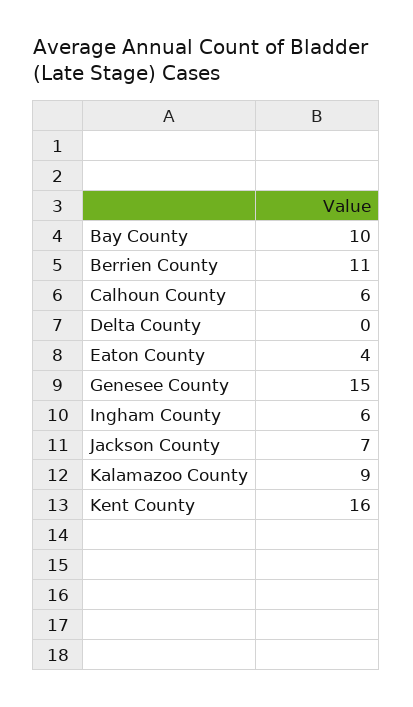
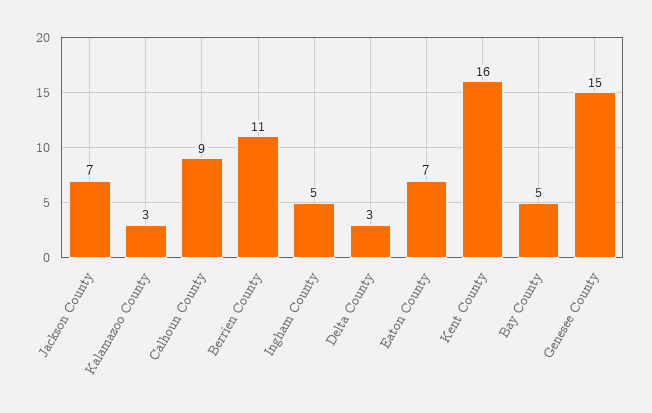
  {
-   "Bay County": 10,
+   "Bay County": 5,
    "Berrien County": 11,
-   "Calhoun County": 6,
+   "Calhoun County": 9,
-   "Delta County": 0,
+   "Delta County": 3,
-   "Eaton County": 4,
+   "Eaton County": 7,
    "Genesee County": 15,
-   "Ingham County": 6,
+   "Ingham County": 5,
    "Jackson County": 7,
-   "Kalamazoo County": 9,
+   "Kalamazoo County": 3,
    "Kent County": 16
  }

